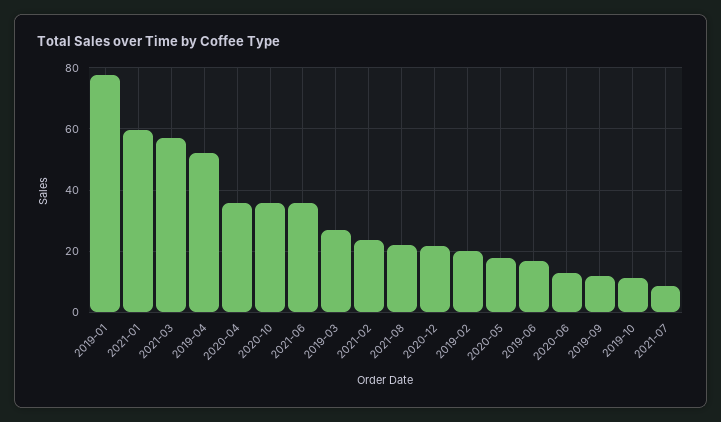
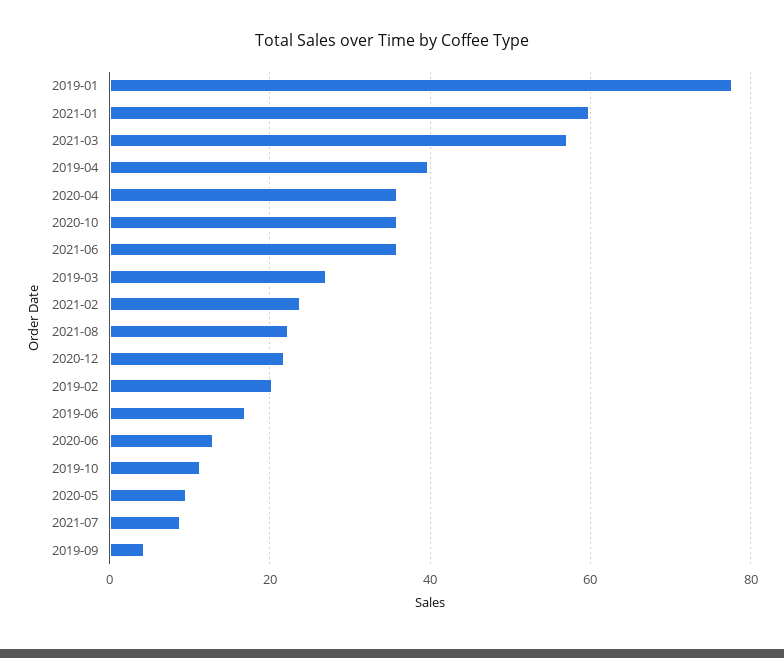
  {
    "2019-01": 78,
    "2021-01": 60,
    "2021-03": 58,
-   "2019-04": 52,
+   "2019-04": 40,
    "2020-04": 36,
    "2020-10": 36,
    "2021-06": 36,
    "2019-03": 28,
    "2021-02": 24,
    "2021-08": 22,
    "2020-12": 22,
    "2019-02": 20,
-   "2020-05": 18,
+   "2020-05": 10,
    "2019-06": 16,
    "2020-06": 12,
-   "2019-09": 12,
+   "2019-09": 4,
    "2019-10": 12,
    "2021-07": 8
  }

